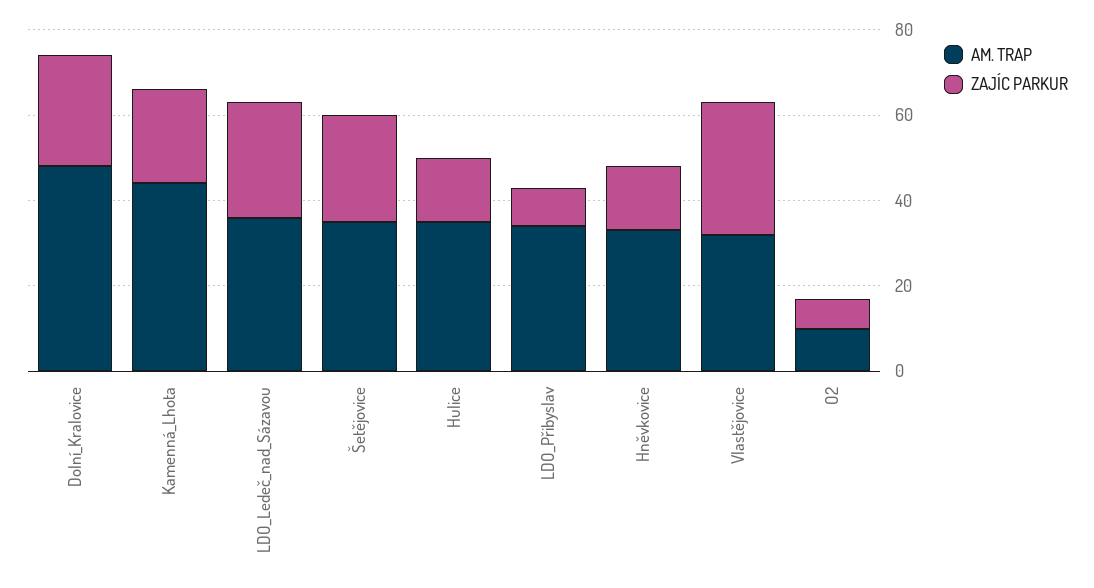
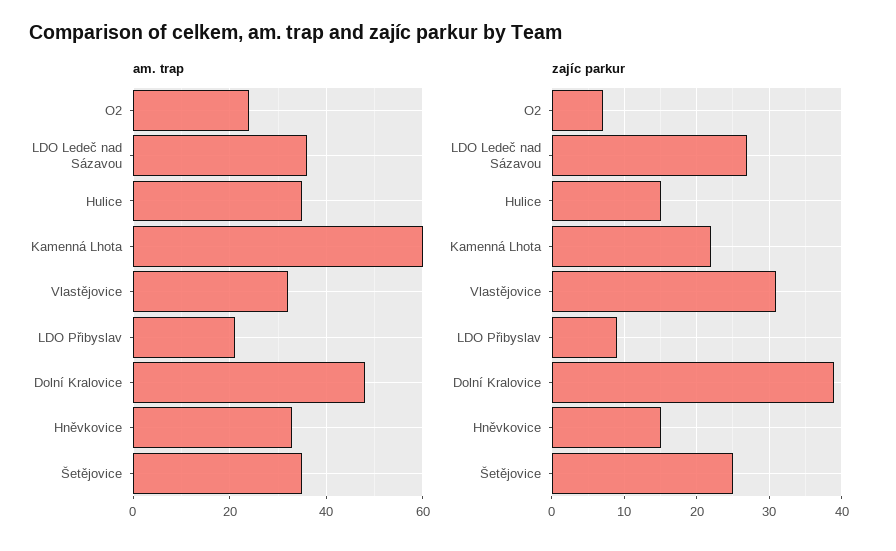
  {
    "AM. TRAP": {
      "Dolní_Kralovice": 50,
-     "Kamenná_Lhota": 45,
+     "Kamenná_Lhota": 60,
      "LDO_Ledeč_nad_Sázavou": 35,
      "Šetějovice": 35,
      "Hulice": 35,
-     "LDO_Přibyslav": 35,
+     "LDO_Přibyslav": 20,
      "Hněvkovice": 35,
      "Vlastějovice": 30,
-     "O2": 10
+     "O2": 25
    },
    "ZAJÍC PARKUR": {
-     "Dolní_Kralovice": 25,
+     "Dolní_Kralovice": 39,
      "Kamenná_Lhota": 22,
      "LDO_Ledeč_nad_Sázavou": 27,
      "Šetějovice": 25,
      "Hulice": 15,
      "LDO_Přibyslav": 9,
      "Hněvkovice": 15,
      "Vlastějovice": 31,
      "O2": 7
    }
  }

